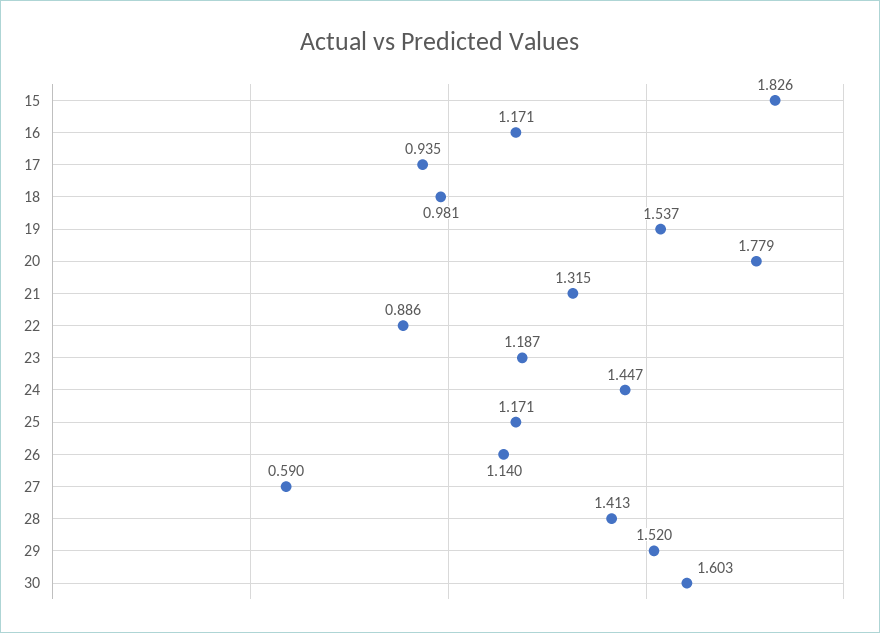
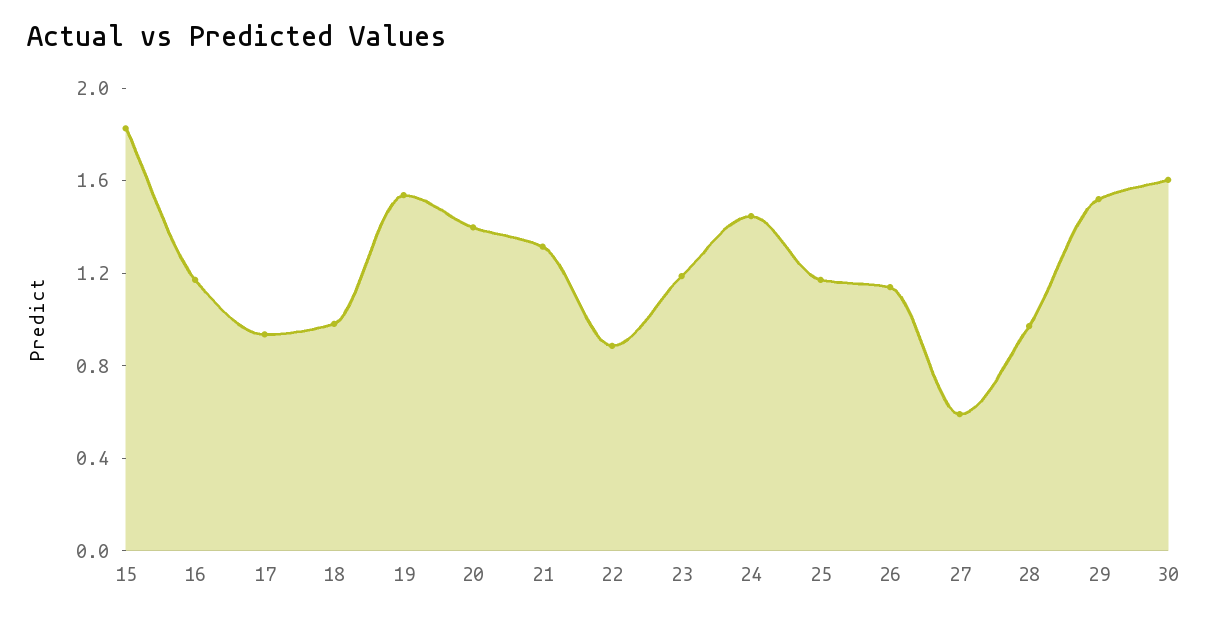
  {
    "15": 1.826,
    "16": 1.171,
    "17": 0.935,
    "18": 0.981,
    "19": 1.537,
-   "20": 1.779,
+   "20": 1.4,
    "21": 1.315,
    "22": 0.886,
    "23": 1.187,
    "24": 1.447,
    "25": 1.171,
    "26": 1.14,
    "27": 0.59,
-   "28": 1.413,
+   "28": 1,
    "29": 1.52,
    "30": 1.603
  }

